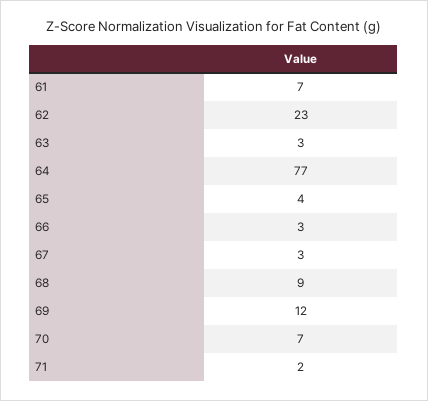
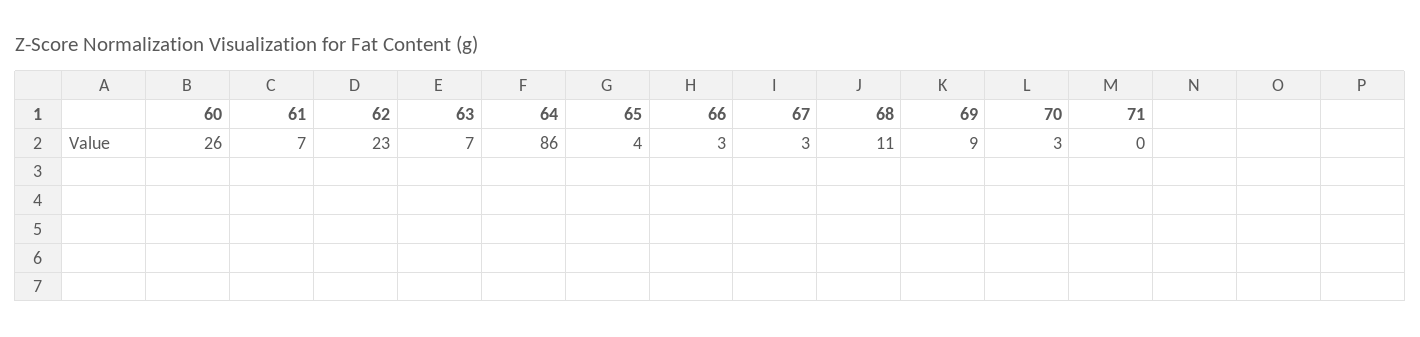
  {
    "61": 7,
    "62": 23,
-   "63": 3,
+   "63": 7,
-   "64": 77,
+   "64": 86,
    "65": 4,
    "66": 3,
    "67": 3,
-   "68": 9,
+   "68": 11,
-   "69": 12,
+   "69": 9,
-   "70": 7,
+   "70": 3,
-   "71": 2
+   "71": 0,
+   "60": 26
  }

